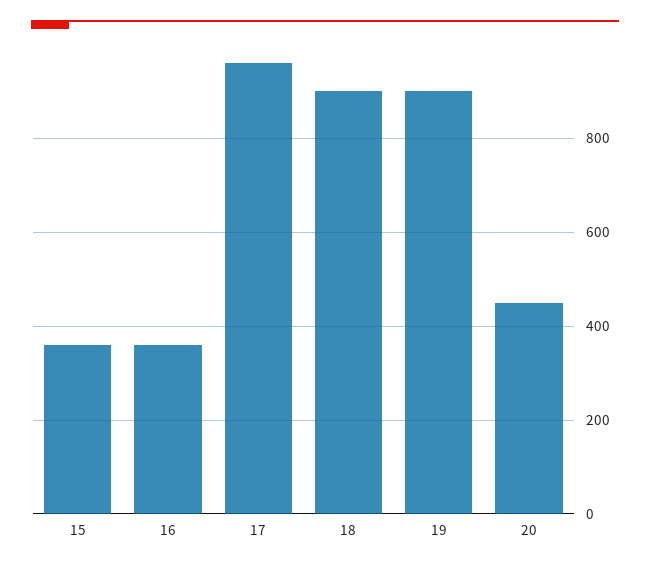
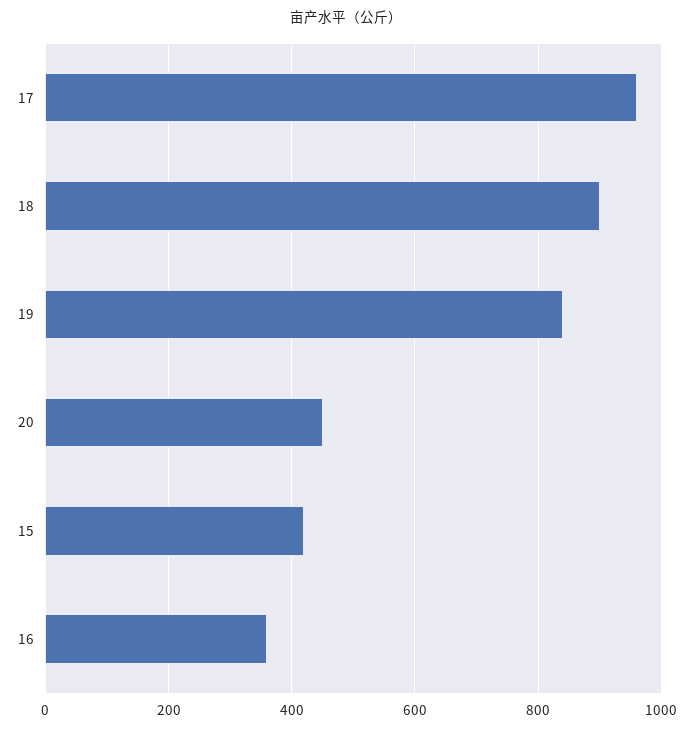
  {
-   "15": 360,
+   "15": 420,
    "16": 360,
    "17": 960,
    "18": 900,
-   "19": 900,
+   "19": 840,
    "20": 460
  }

